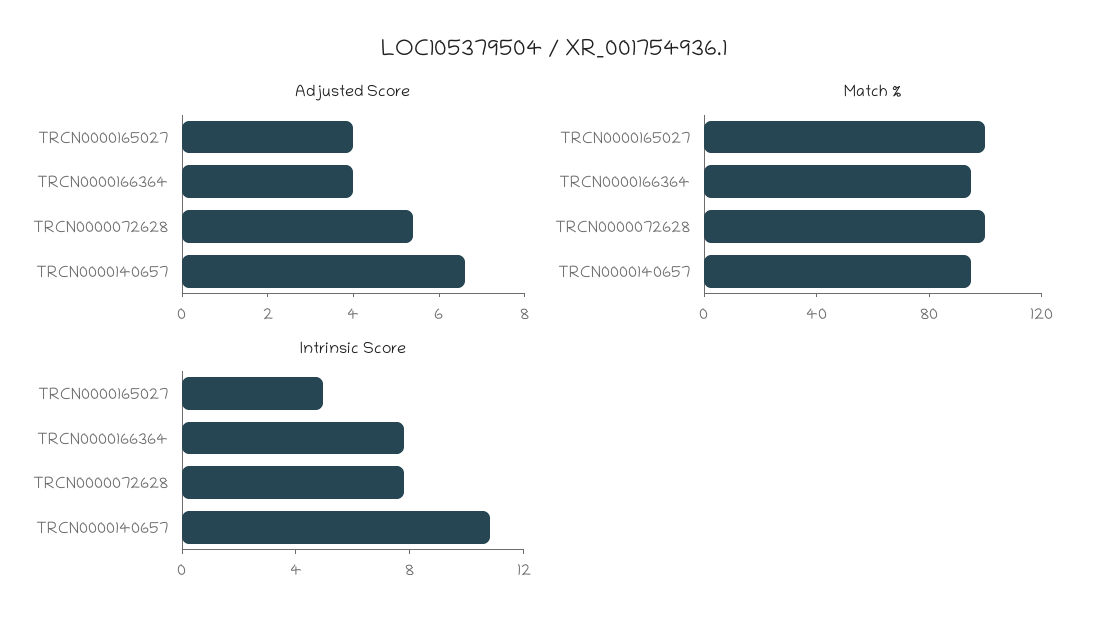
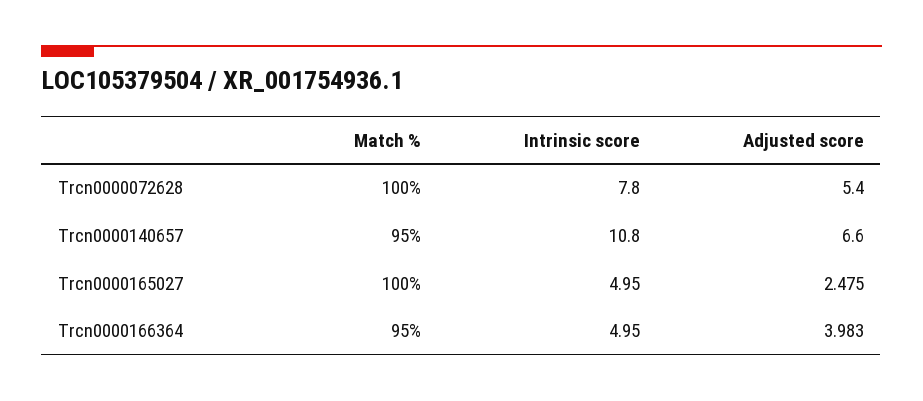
  {
    "Adjusted Score": {
-     "TRCN0000165027": 4,
+     "TRCN0000165027": 2.475,
      "TRCN0000166364": 3.983,
      "TRCN0000072628": 5.4,
      "TRCN0000140657": 6.6
    },
    "Match %": {
      "TRCN0000165027": 100,
      "TRCN0000166364": 95,
      "TRCN0000072628": 100,
      "TRCN0000140657": 95
    },
    "Intrinsic Score": {
      "TRCN0000165027": 4.95,
-     "TRCN0000166364": 8,
+     "TRCN0000166364": 4.95,
      "TRCN0000072628": 7.8,
      "TRCN0000140657": 10.8
    }
  }

